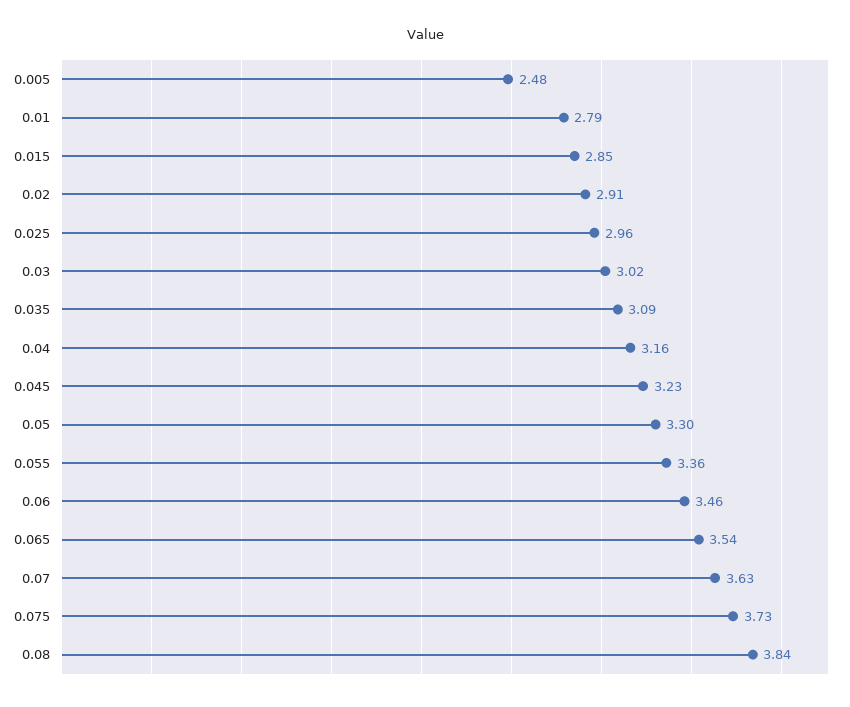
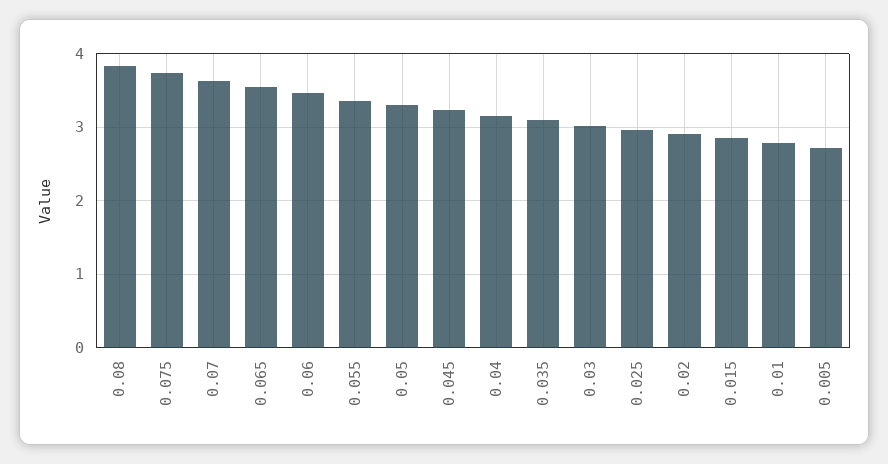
  {
-   "0.005": 2.48,
+   "0.005": 2.7,
    "0.01": 2.79,
    "0.015": 2.85,
    "0.02": 2.91,
    "0.025": 2.96,
    "0.03": 3.02,
    "0.035": 3.09,
    "0.04": 3.16,
    "0.045": 3.23,
    "0.05": 3.3,
    "0.055": 3.36,
    "0.06": 3.46,
    "0.065": 3.54,
    "0.07": 3.63,
    "0.075": 3.73,
    "0.08": 3.84
  }

